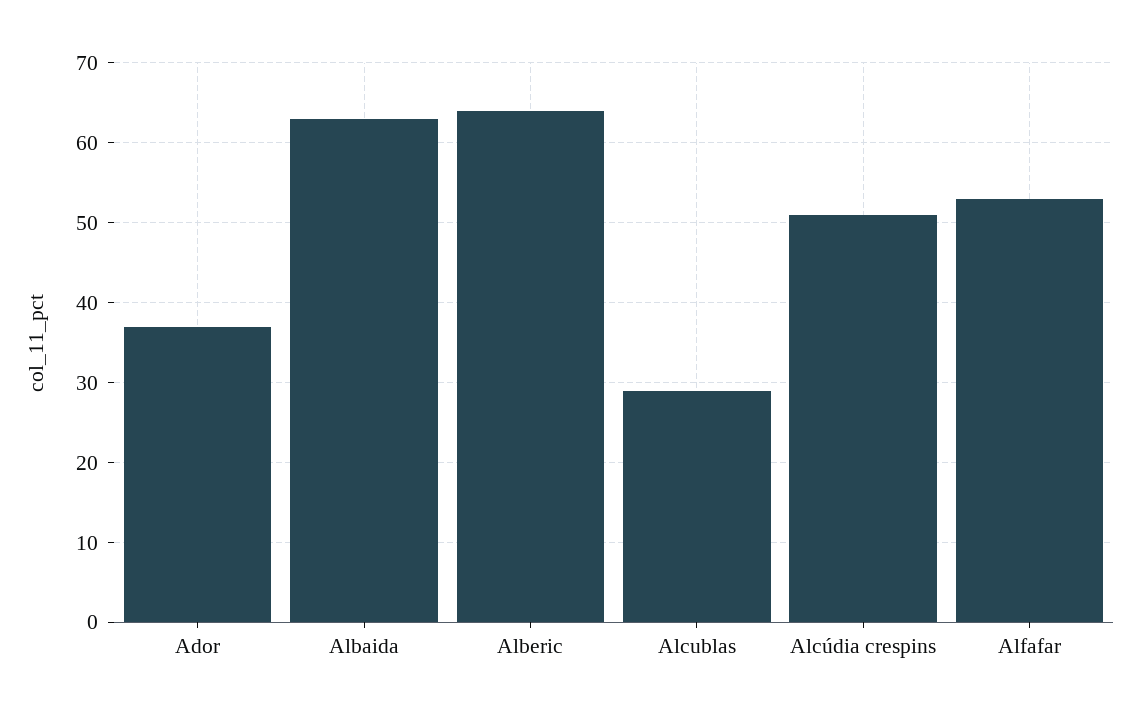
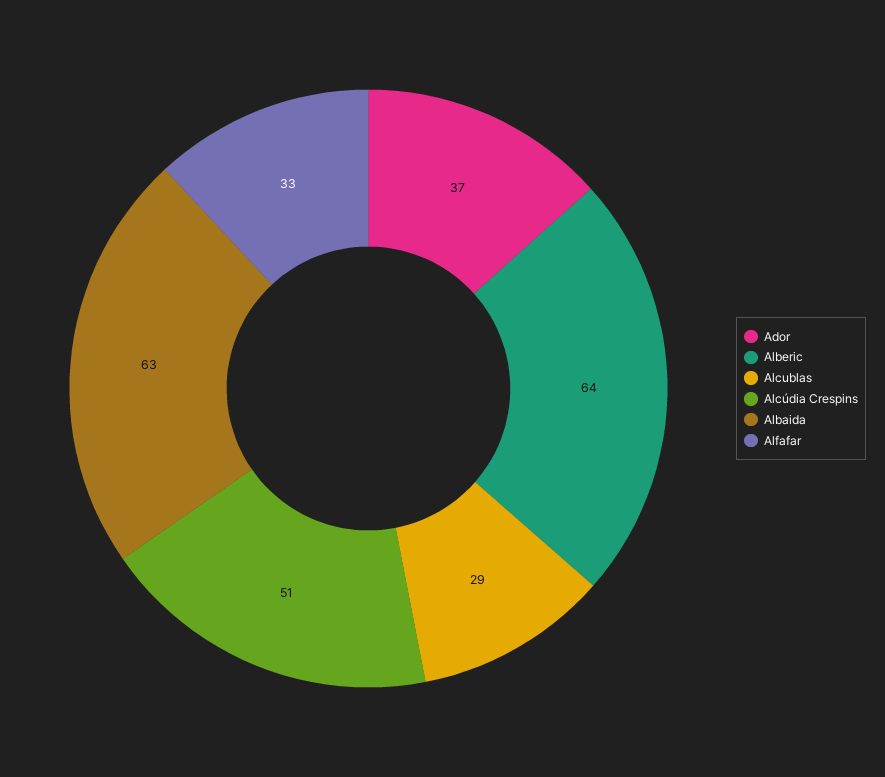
  {
    "Ador": 37,
    "Albaida": 63,
    "Alberic": 64,
    "Alcublas": 29,
    "Alcúdia crespins": 51,
-   "Alfafar": 53
+   "Alfafar": 33
  }

